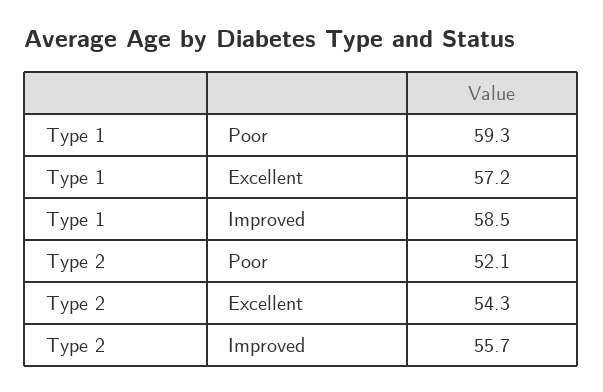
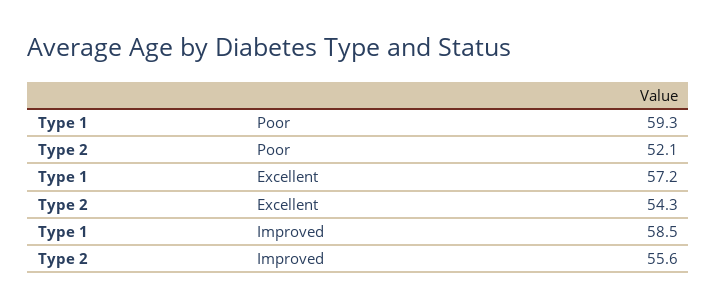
  {
    "Type 1": {
      "Poor": 59.3,
      "Excellent": 57.2,
      "Improved": 58.5
    },
    "Type 2": {
      "Poor": 52.1,
      "Excellent": 54.3,
-     "Improved": 55.7
+     "Improved": 55.6
    }
  }

